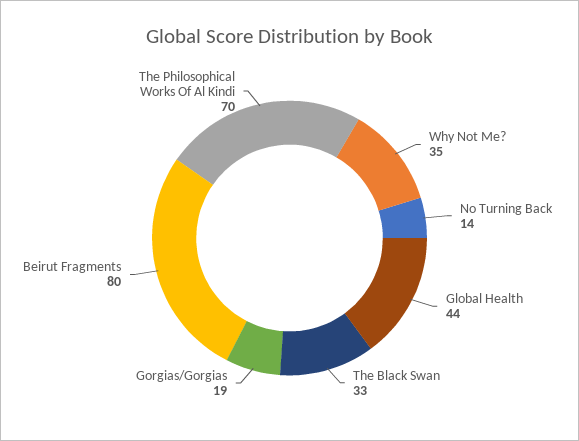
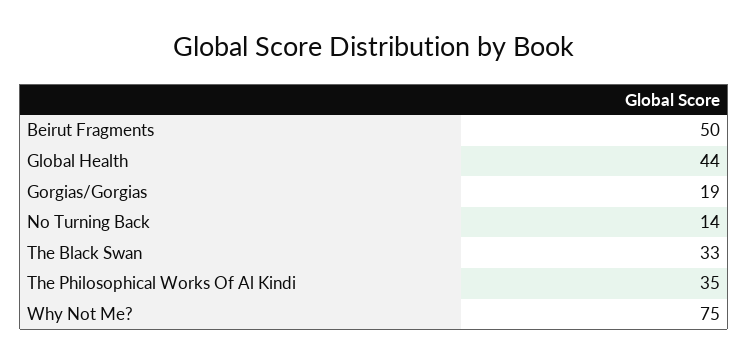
  {
-   "Why Not Me?": 35,
+   "Why Not Me?": 75,
    "No Turning Back": 14,
    "Global Health": 44,
    "The Black Swan": 33,
    "Gorgias/Gorgias": 19,
-   "Beirut Fragments": 80,
+   "Beirut Fragments": 50,
-   "The Philosophical Works Of Al Kindi": 70
+   "The Philosophical Works Of Al Kindi": 35
  }

